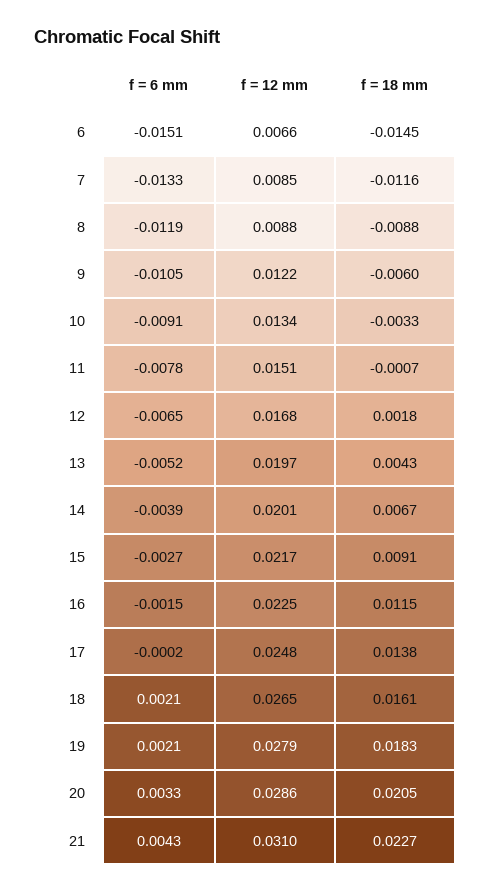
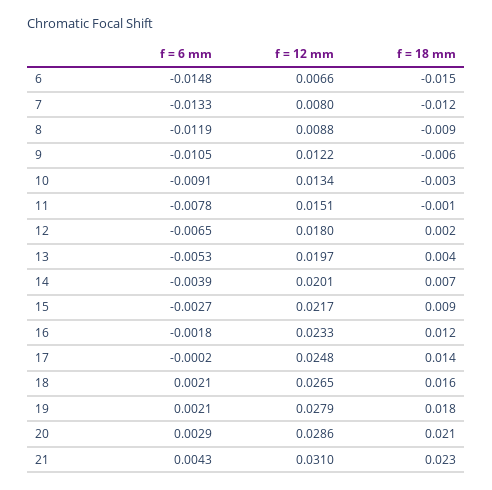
  {
    "f = 6 mm": {
-     "6": -0.0151,
+     "6": -0.0148,
      "7": -0.0133,
      "8": -0.0119,
      "9": -0.0105,
      "10": -0.0091,
      "11": -0.0078,
      "12": -0.0065,
-     "13": -0.0052,
+     "13": -0.0053,
      "14": -0.0039,
      "15": -0.0027,
-     "16": -0.0015,
+     "16": -0.0018,
      "17": -0.0002,
      "18": 0.0021,
      "19": 0.0021,
-     "20": 0.0033,
+     "20": 0.0029,
      "21": 0.0043
    },
    "f = 12 mm": {
      "6": 0.0066,
-     "7": 0.0085,
+     "7": 0.008,
      "8": 0.0088,
      "9": 0.0122,
      "10": 0.0134,
      "11": 0.0151,
-     "12": 0.0168,
+     "12": 0.018,
      "13": 0.0197,
      "14": 0.0201,
      "15": 0.0217,
-     "16": 0.0225,
+     "16": 0.0233,
      "17": 0.0248,
      "18": 0.0265,
      "19": 0.0279,
      "20": 0.0286,
      "21": 0.031
    },
    "f = 18 mm": {
      "6": -0.0145,
      "7": -0.0116,
      "8": -0.0088,
      "9": -0.006,
      "10": -0.0033,
      "11": -0.0007,
      "12": 0.0018,
      "13": 0.0043,
      "14": 0.0067,
      "15": 0.0091,
      "16": 0.0115,
      "17": 0.0138,
      "18": 0.0161,
      "19": 0.0183,
      "20": 0.0205,
      "21": 0.0227
    }
  }

